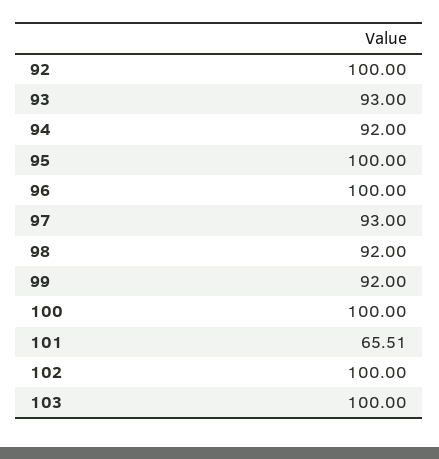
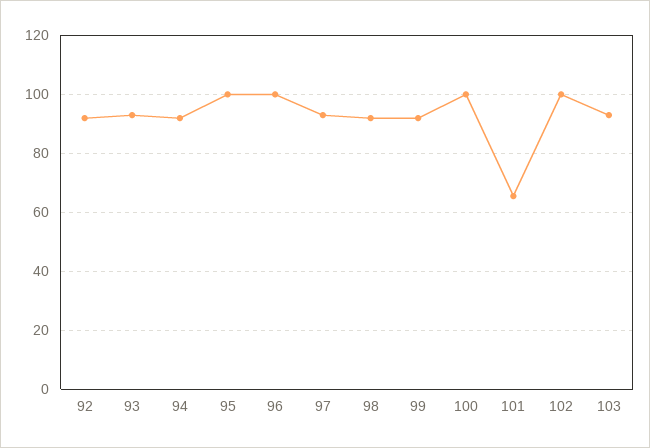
  {
-   "92": 100,
+   "92": 92.5,
    "93": 93,
    "94": 92,
    "95": 100,
    "96": 100,
    "97": 93,
    "98": 92,
    "99": 92,
    "100": 100,
    "101": 65.51,
    "102": 100,
-   "103": 100
+   "103": 92.5
  }

